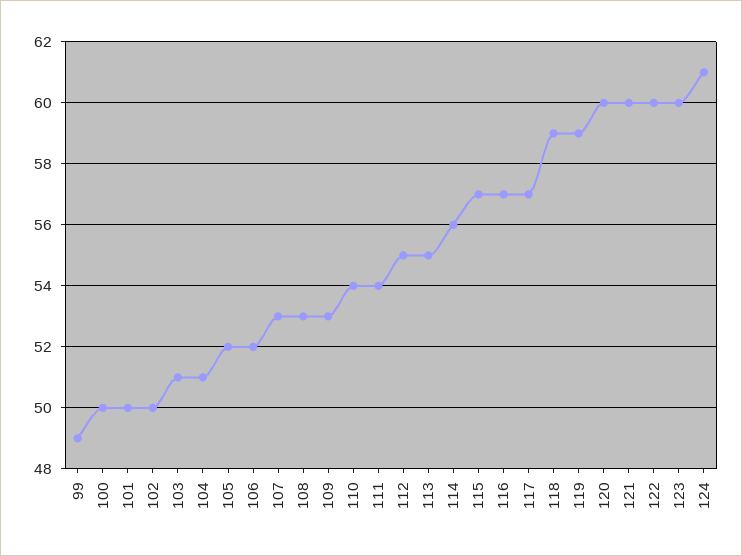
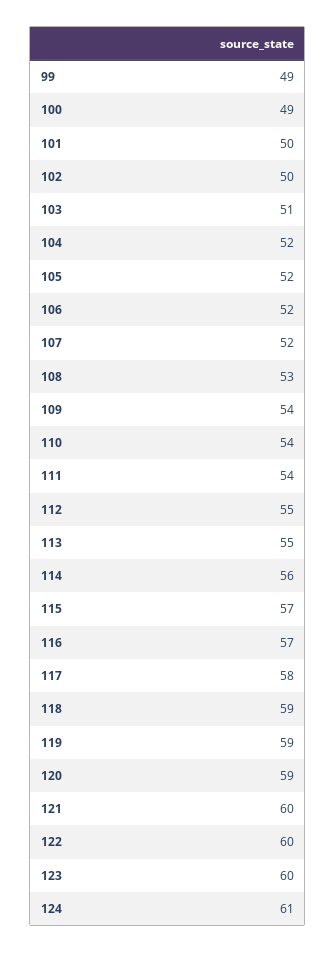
  {
    "99": 49,
-   "100": 50,
+   "100": 49,
    "101": 50,
    "102": 50,
    "103": 51,
-   "104": 51,
+   "104": 52,
    "105": 52,
    "106": 52,
-   "107": 53,
+   "107": 52,
    "108": 53,
-   "109": 53,
+   "109": 54,
    "110": 54,
    "111": 54,
    "112": 55,
    "113": 55,
    "114": 56,
    "115": 57,
    "116": 57,
-   "117": 57,
+   "117": 58,
    "118": 59,
    "119": 59,
-   "120": 60,
+   "120": 59,
    "121": 60,
    "122": 60,
    "123": 60,
    "124": 61
  }

